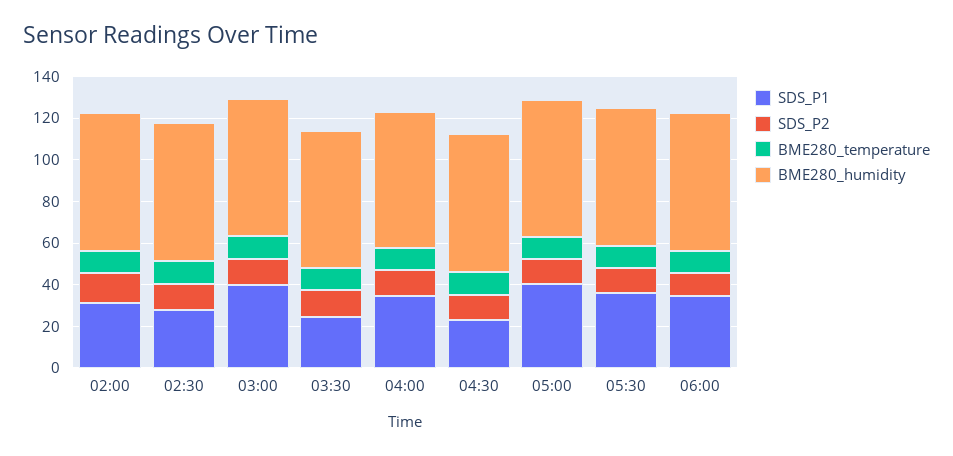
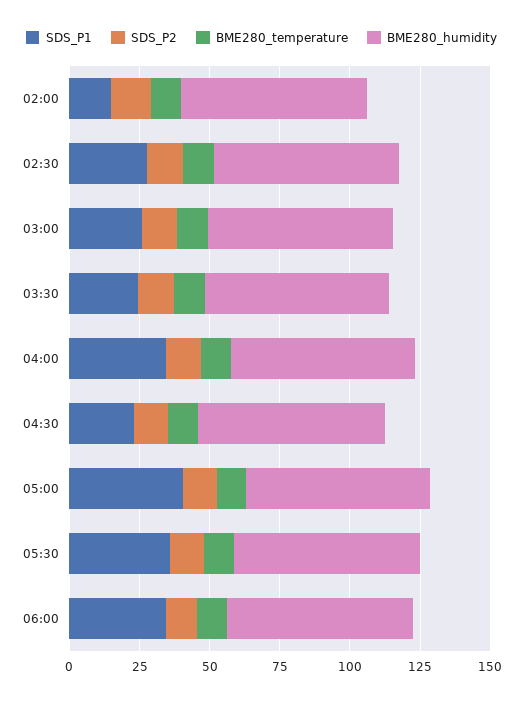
  {
    "SDS_P1": {
-     "02:00": 30,
+     "02:00": 15,
      "02:30": 30,
-     "03:00": 40,
+     "03:00": 25,
      "03:30": 25,
      "04:00": 35,
      "04:30": 25,
      "05:00": 40,
      "05:30": 35,
      "06:00": 35
    },
    "SDS_P2": {
      "02:00": 15,
      "02:30": 15,
      "03:00": 10,
      "03:30": 15,
      "04:00": 10,
      "04:30": 10,
      "05:00": 10,
      "05:30": 10,
      "06:00": 10
    },
    "BME280_temperature": {
      "02:00": 10,
      "02:30": 10,
      "03:00": 10,
      "03:30": 10,
      "04:00": 10,
      "04:30": 10,
      "05:00": 10,
      "05:30": 10,
      "06:00": 10
    },
    "BME280_humidity": {
      "02:00": 65,
      "02:30": 65,
      "03:00": 65,
      "03:30": 65,
      "04:00": 65,
      "04:30": 65,
      "05:00": 65,
      "05:30": 65,
      "06:00": 65
    }
  }

